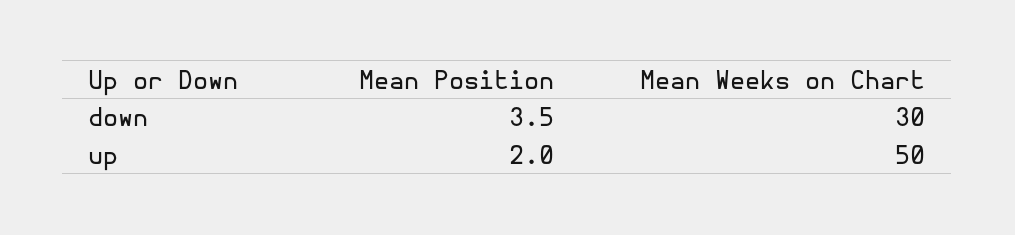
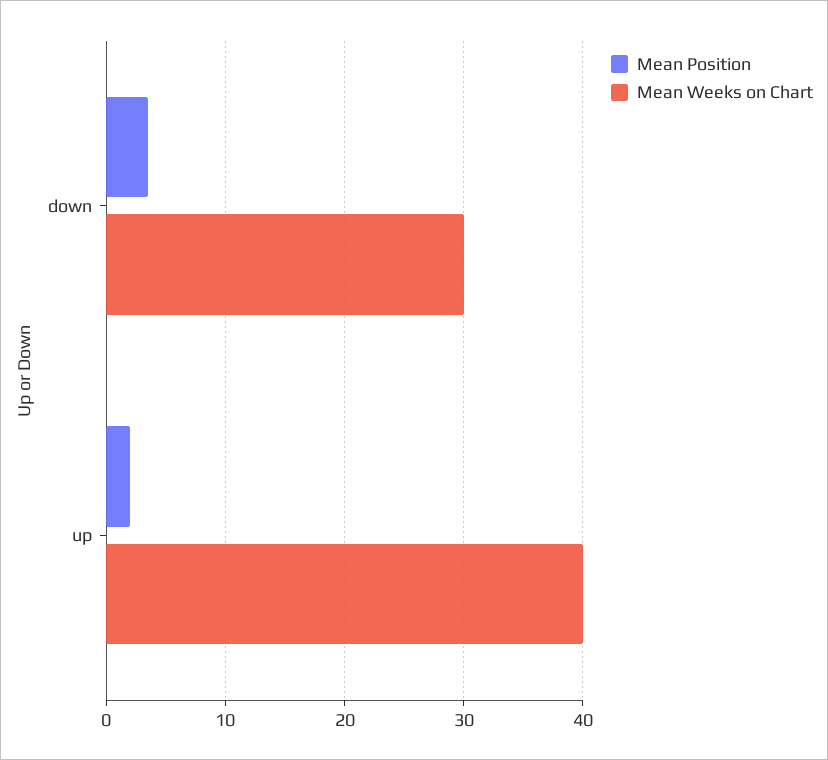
  {
    "Mean Position": {
      "down": 3.5,
      "up": 2
    },
    "Mean Weeks on Chart": {
      "down": 30,
-     "up": 50
+     "up": 40
    }
  }

